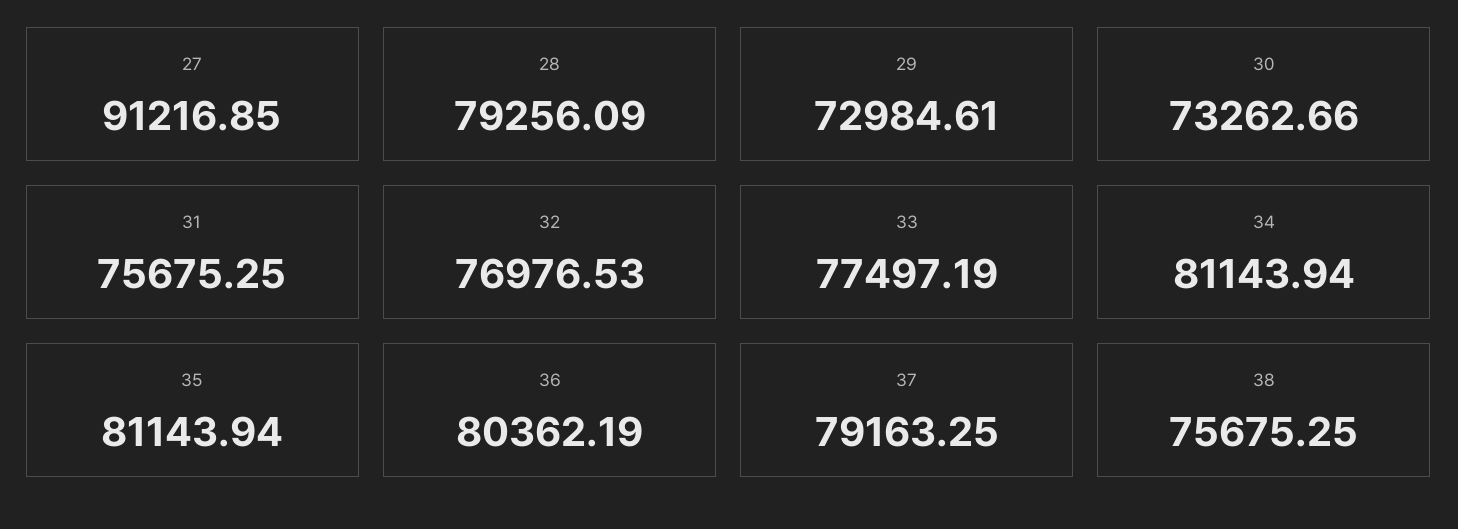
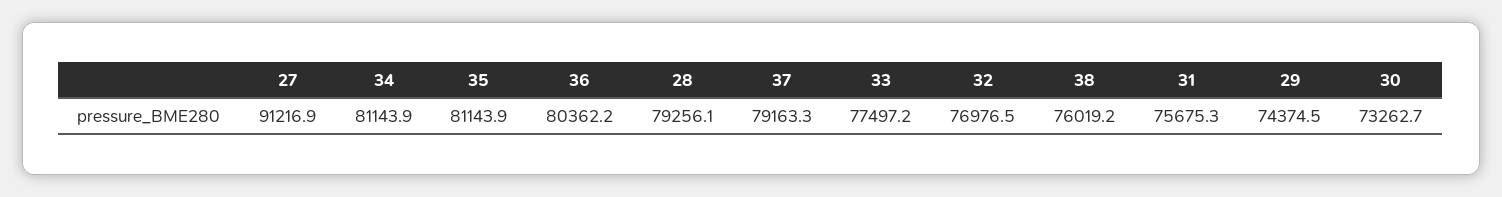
  {
    "27": 91216.85,
    "28": 79256.09,
-   "29": 72984.61,
+   "29": 74374.5,
    "30": 73262.66,
    "31": 75675.25,
    "32": 76976.53,
    "33": 77497.19,
    "34": 81143.94,
    "35": 81143.94,
    "36": 80362.19,
    "37": 79163.25,
-   "38": 75675.25
+   "38": 76019.2
  }

